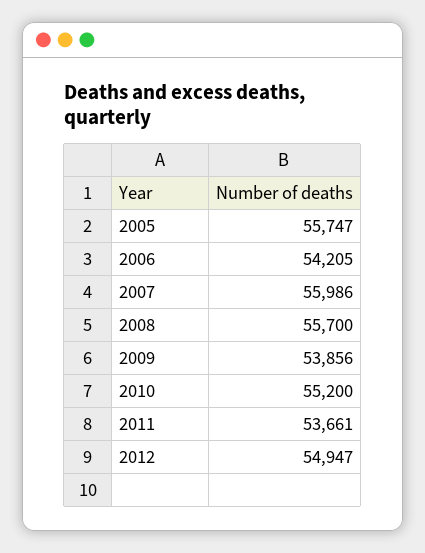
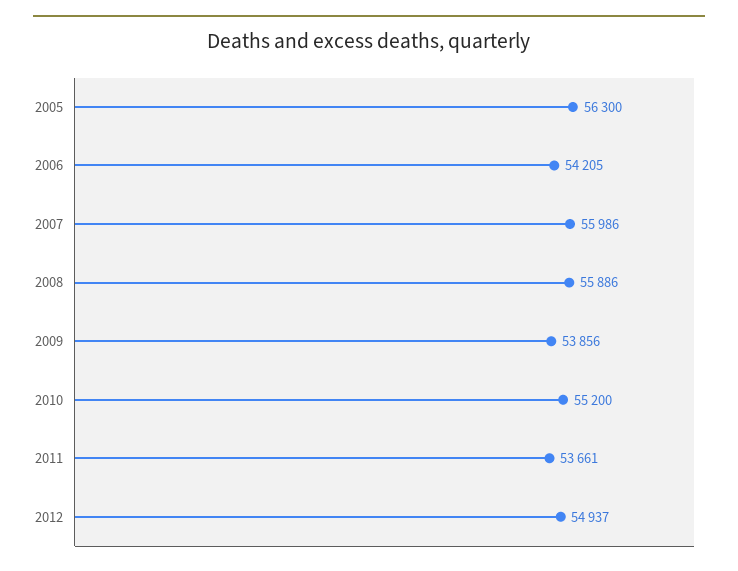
  {
-   "2005": 55747,
+   "2005": 56300,
    "2006": 54205,
    "2007": 55986,
-   "2008": 55700,
+   "2008": 55886,
    "2009": 53856,
    "2010": 55200,
    "2011": 53661,
-   "2012": 54947
+   "2012": 54937
  }

